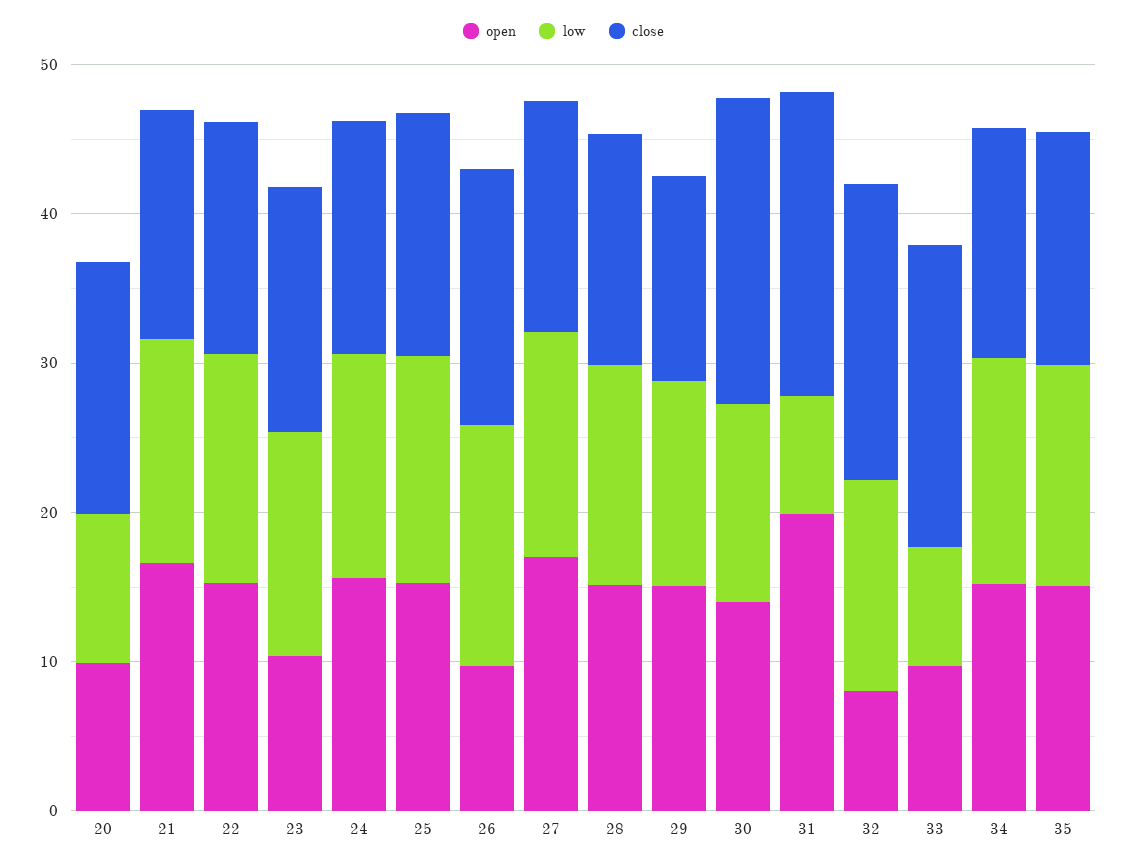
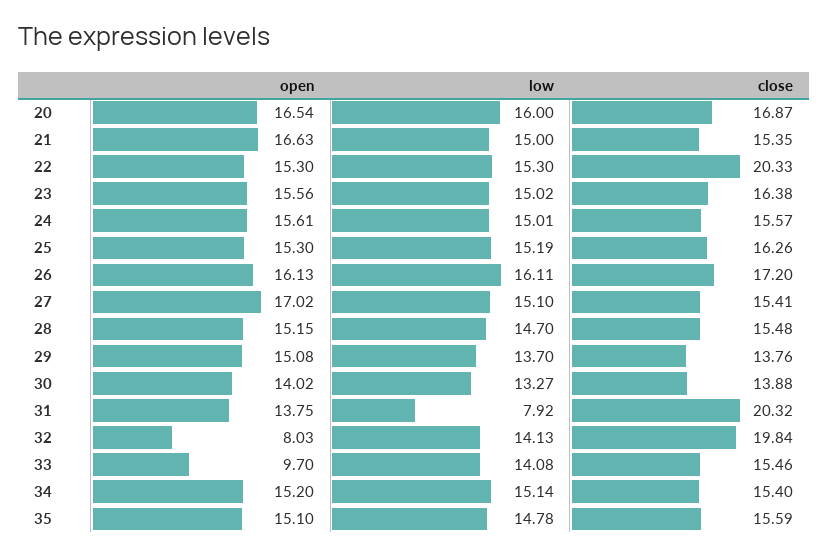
  {
    "open": {
-     "20": 10,
+     "20": 16.54,
      "21": 16.63,
      "22": 15.3,
-     "23": 10,
+     "23": 15.56,
      "24": 15.61,
      "25": 15.3,
-     "26": 10,
+     "26": 16.13,
      "27": 17.02,
      "28": 15.15,
      "29": 15.08,
      "30": 14.02,
-     "31": 20,
+     "31": 13.75,
      "32": 8.03,
      "33": 9.7,
      "34": 15.2,
      "35": 15.1
    },
    "low": {
-     "20": 10,
+     "20": 16,
      "21": 15,
      "22": 15.3,
      "23": 15.02,
      "24": 15.01,
      "25": 15.19,
      "26": 16.11,
      "27": 15.1,
      "28": 14.7,
      "29": 13.7,
      "30": 13.27,
      "31": 7.92,
      "32": 14.13,
-     "33": 8,
+     "33": 14.08,
      "34": 15.14,
      "35": 14.78
    },
    "close": {
      "20": 16.87,
      "21": 15.35,
-     "22": 16,
+     "22": 20.33,
      "23": 16.38,
      "24": 15.57,
      "25": 16.26,
      "26": 17.2,
      "27": 15.41,
      "28": 15.48,
      "29": 13.76,
-     "30": 20,
+     "30": 13.88,
      "31": 20.32,
      "32": 19.84,
-     "33": 20,
+     "33": 15.46,
      "34": 15.4,
      "35": 15.59
    }
  }

